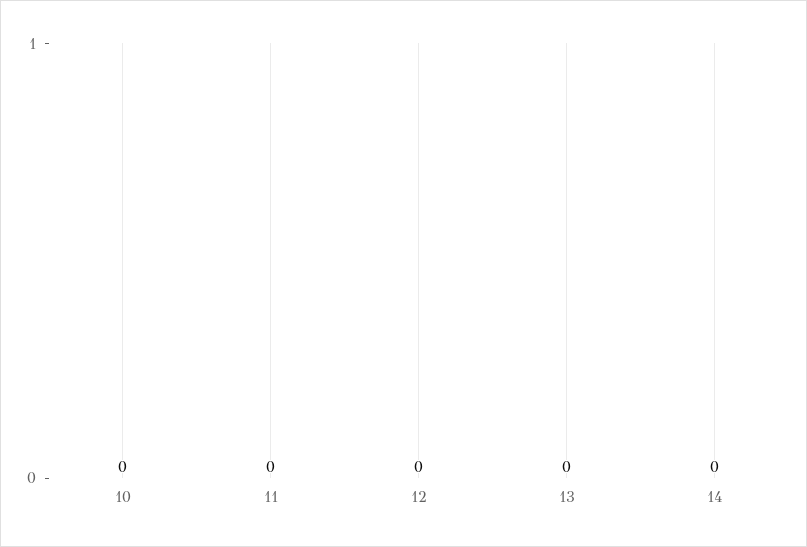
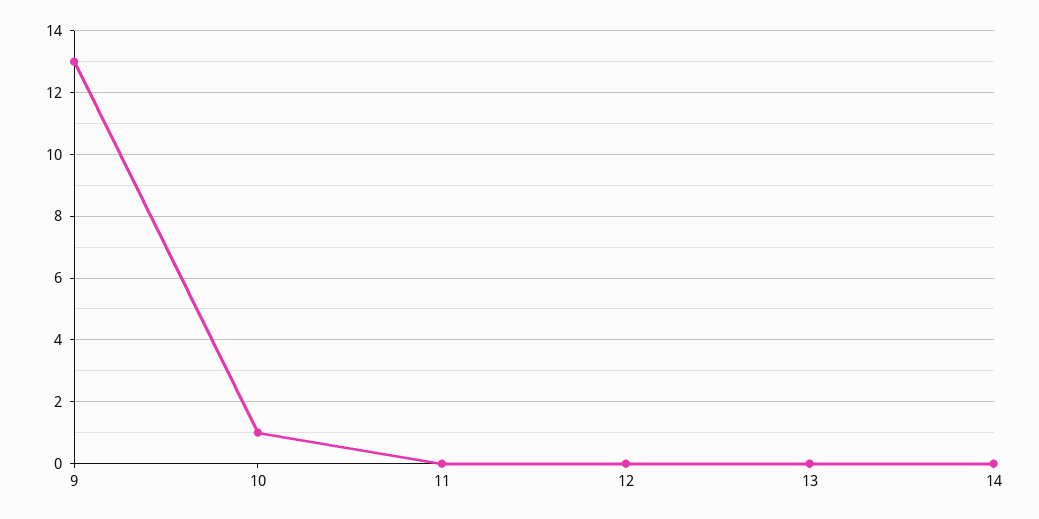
  {
-   "10": 0,
+   "10": 1,
    "11": 0,
    "12": 0,
    "13": 0,
-   "14": 0
+   "14": 0,
+   "9": 13
  }

